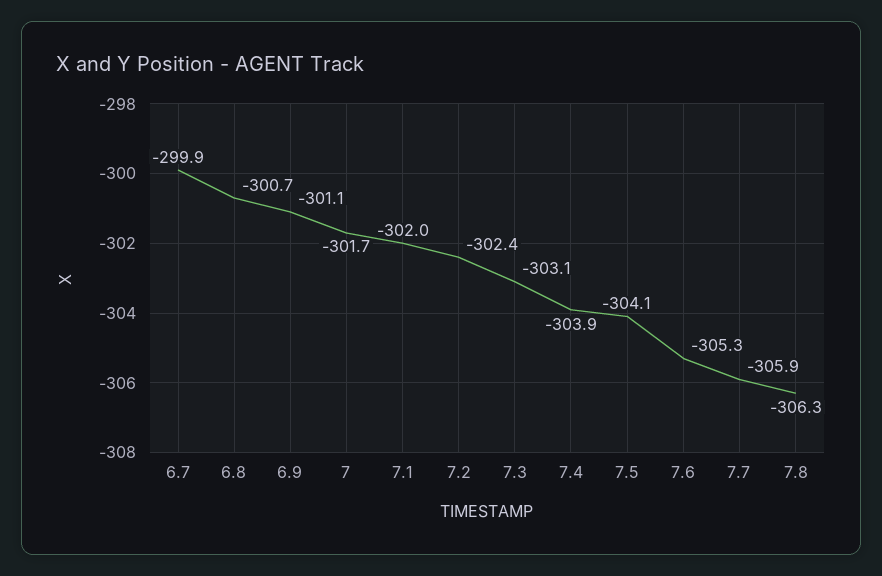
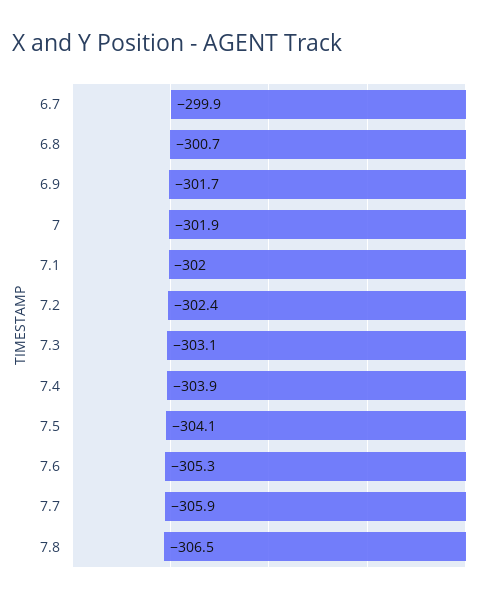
  {
    "6.7": -299.9,
    "6.8": -300.7,
-   "6.9": -301.1,
+   "6.9": -301.7,
-   "7": -301.7,
+   "7": -301.9,
    "7.1": -302,
    "7.2": -302.4,
    "7.3": -303.1,
    "7.4": -303.9,
    "7.5": -304.1,
    "7.6": -305.3,
    "7.7": -305.9,
-   "7.8": -306.3
+   "7.8": -306.5
  }

